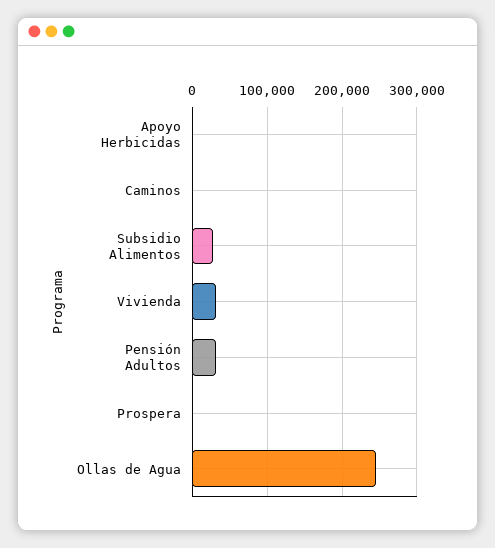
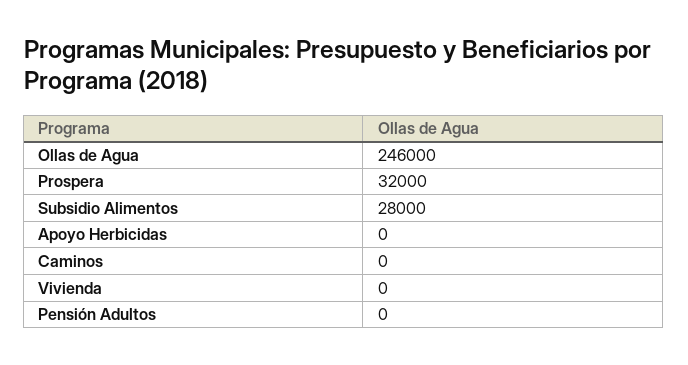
  {
    "Apoyo Herbicidas": 0,
    "Caminos": 0,
    "Subsidio Alimentos": 28000,
-   "Vivienda": 30000,
+   "Vivienda": 0,
-   "Pensión Adultos": 30000,
+   "Pensión Adultos": 0,
-   "Prospera": 0,
+   "Prospera": 32000,
    "Ollas de Agua": 246000
  }

